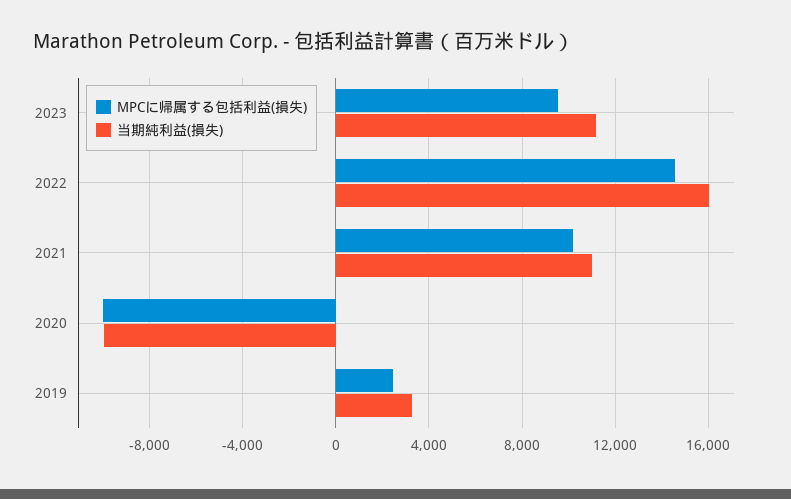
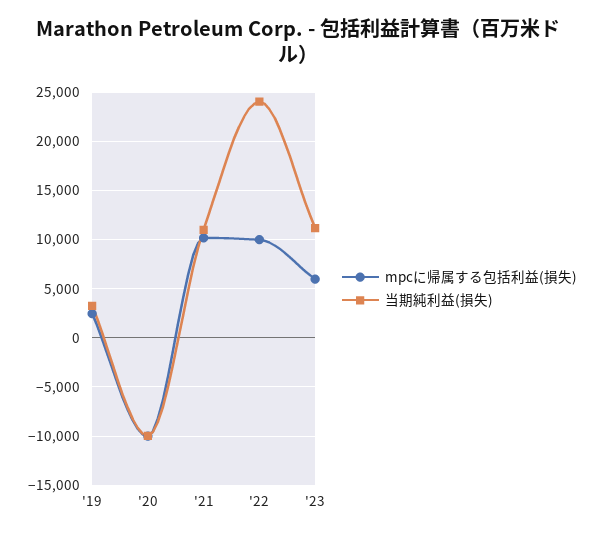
  {
    "MPCに帰属する包括利益(損失)": {
-     "2023": 9500,
+     "2023": 6000,
-     "2022": 14500,
+     "2022": 10000,
      "2021": 10000,
      "2020": -10000,
      "2019": 2500
    },
    "当期純利益(損失)": {
      "2023": 11000,
-     "2022": 16000,
+     "2022": 24000,
      "2021": 11000,
      "2020": -10000,
      "2019": 3500
    }
  }

